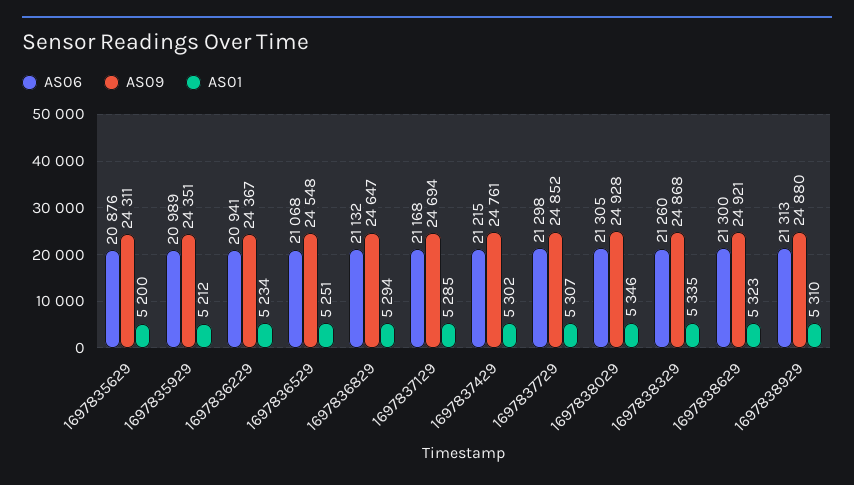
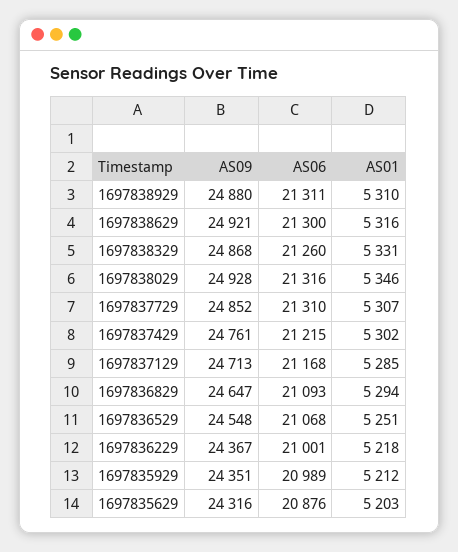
  {
    "AS06": {
      "1697835629": 20876,
      "1697835929": 20989,
-     "1697836229": 20941,
+     "1697836229": 21001,
      "1697836529": 21068,
-     "1697836829": 21132,
+     "1697836829": 21093,
      "1697837129": 21168,
      "1697837429": 21215,
-     "1697837729": 21298,
+     "1697837729": 21310,
-     "1697838029": 21305,
+     "1697838029": 21316,
      "1697838329": 21260,
      "1697838629": 21300,
-     "1697838929": 21313
+     "1697838929": 21311
    },
    "AS09": {
-     "1697835629": 24311,
+     "1697835629": 24316,
      "1697835929": 24351,
      "1697836229": 24367,
      "1697836529": 24548,
      "1697836829": 24647,
-     "1697837129": 24694,
+     "1697837129": 24713,
      "1697837429": 24761,
      "1697837729": 24852,
      "1697838029": 24928,
      "1697838329": 24868,
      "1697838629": 24921,
      "1697838929": 24880
    },
    "AS01": {
-     "1697835629": 5200,
+     "1697835629": 5203,
      "1697835929": 5212,
-     "1697836229": 5234,
+     "1697836229": 5218,
      "1697836529": 5251,
      "1697836829": 5294,
      "1697837129": 5285,
      "1697837429": 5302,
      "1697837729": 5307,
      "1697838029": 5346,
-     "1697838329": 5335,
+     "1697838329": 5331,
-     "1697838629": 5323,
+     "1697838629": 5316,
      "1697838929": 5310
    }
  }

